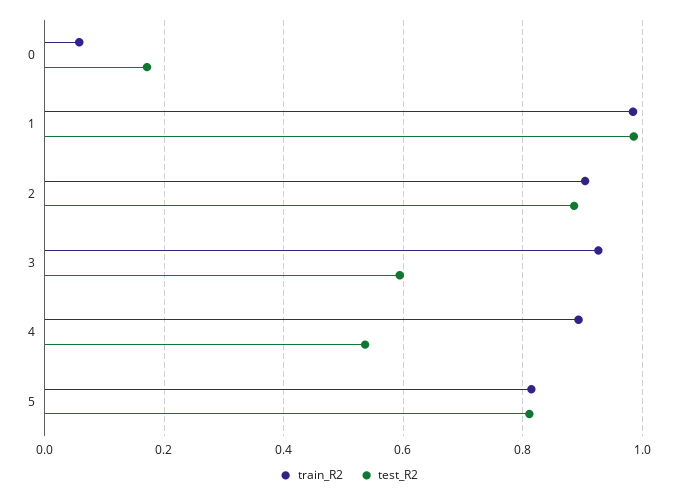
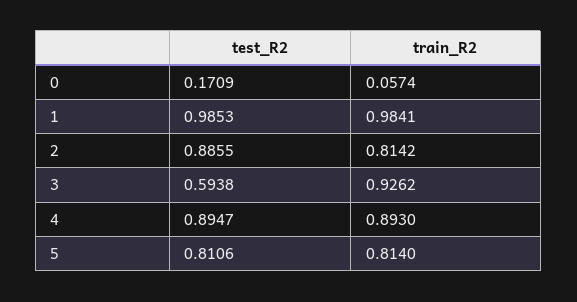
  {
    "train_R2": {
      "0": 0.0574,
      "1": 0.9841,
-     "2": 0.9,
+     "2": 0.8142,
      "3": 0.9262,
      "4": 0.893,
      "5": 0.814
    },
    "test_R2": {
      "0": 0.1709,
      "1": 0.9853,
      "2": 0.8855,
      "3": 0.5938,
-     "4": 0.54,
+     "4": 0.8947,
      "5": 0.8106
    }
  }

